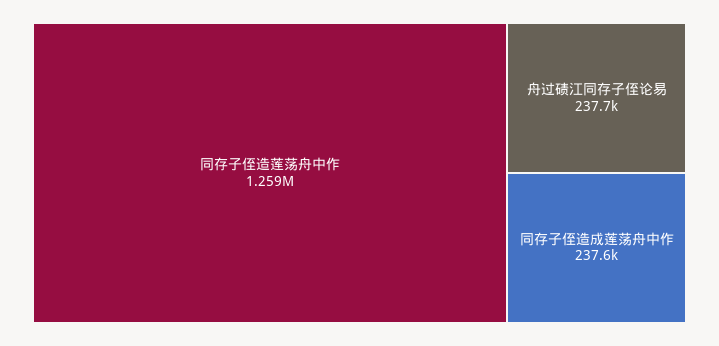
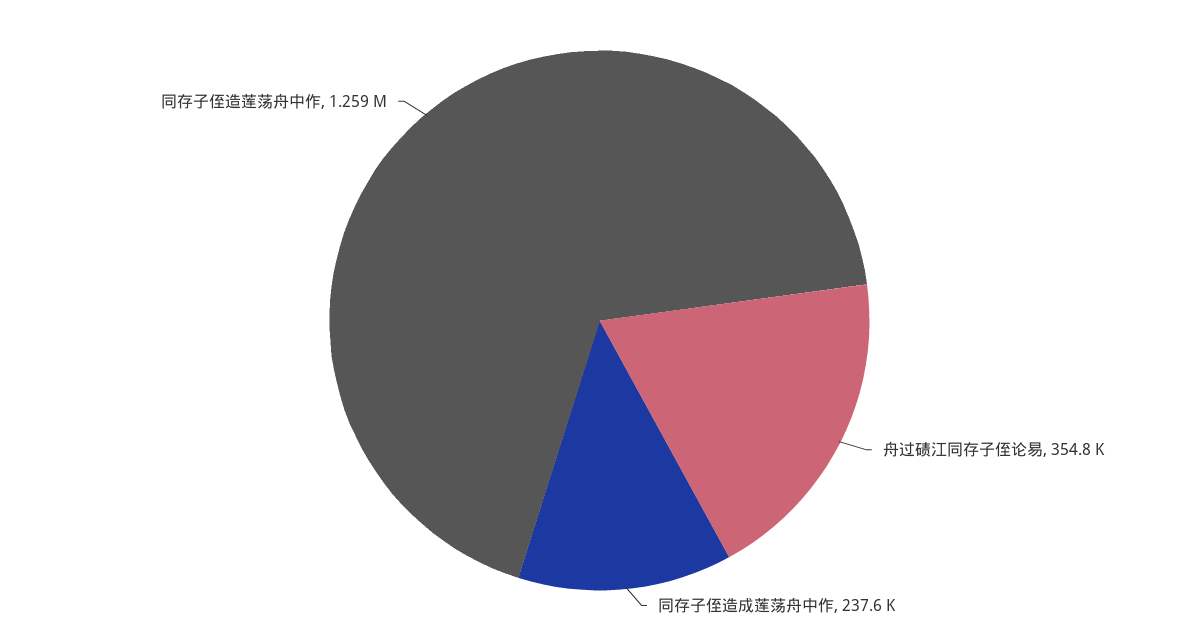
  {
    "同存子侄造莲荡舟中作": 1259000,
-   "舟过碛江同存子侄论易": 237700,
+   "舟过碛江同存子侄论易": 354800,
    "同存子侄造成莲荡舟中作": 237600
  }

